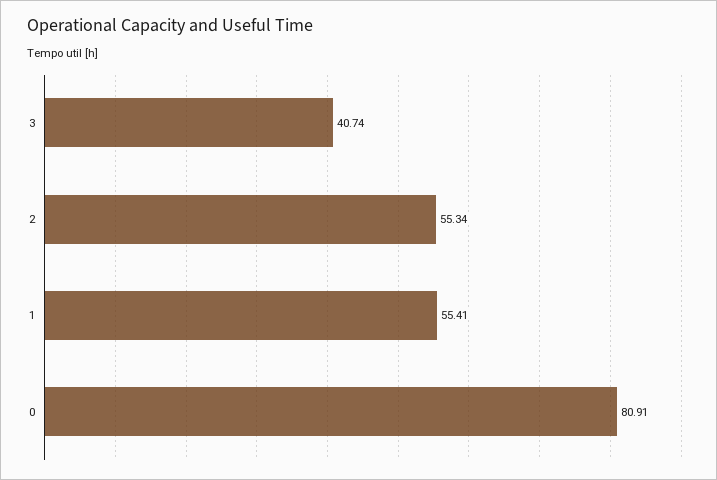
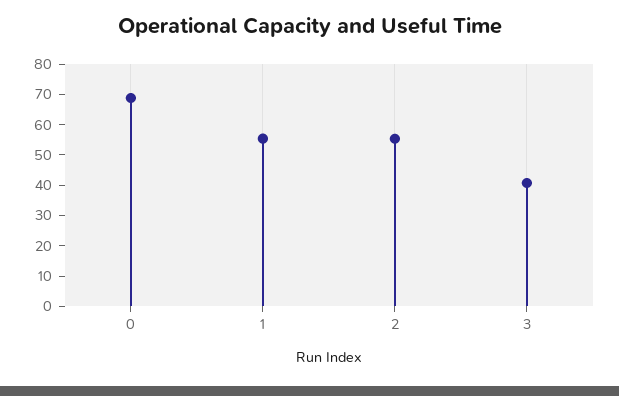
  {
    "3": 40.74,
    "2": 55.34,
    "1": 55.41,
-   "0": 80.91
+   "0": 70
  }

